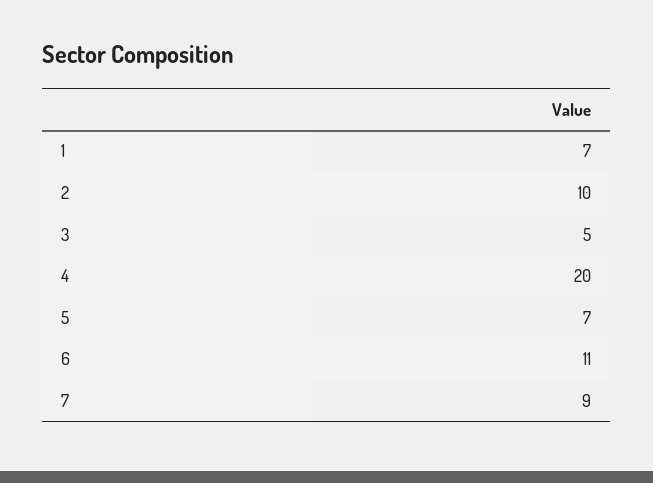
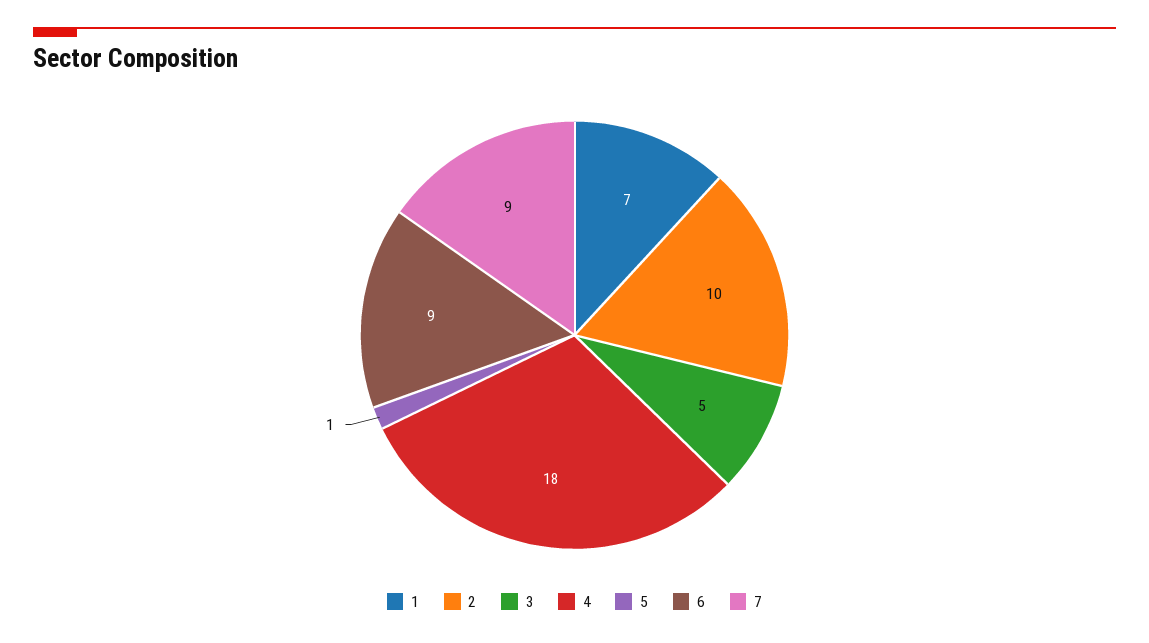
  {
    "1": 7,
    "2": 10,
    "3": 5,
-   "4": 20,
+   "4": 18,
-   "5": 7,
+   "5": 1,
-   "6": 11,
+   "6": 9,
    "7": 9
  }

